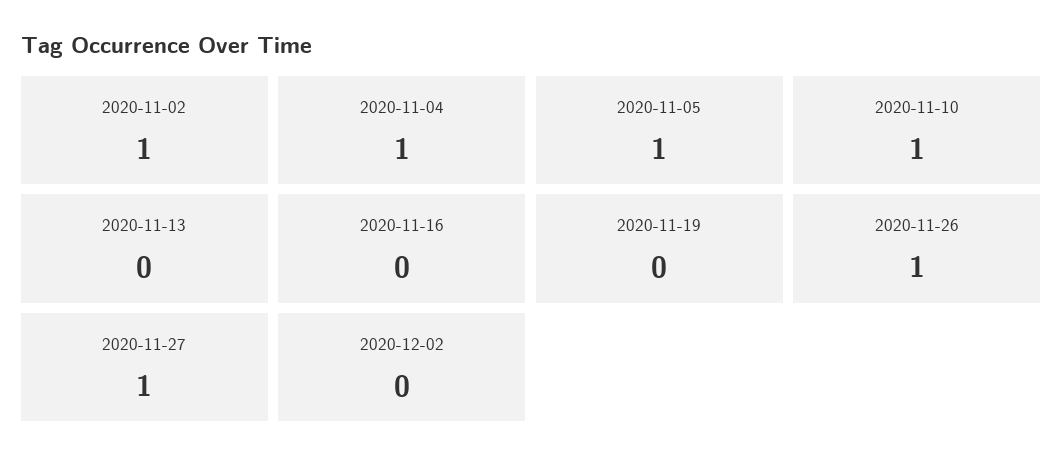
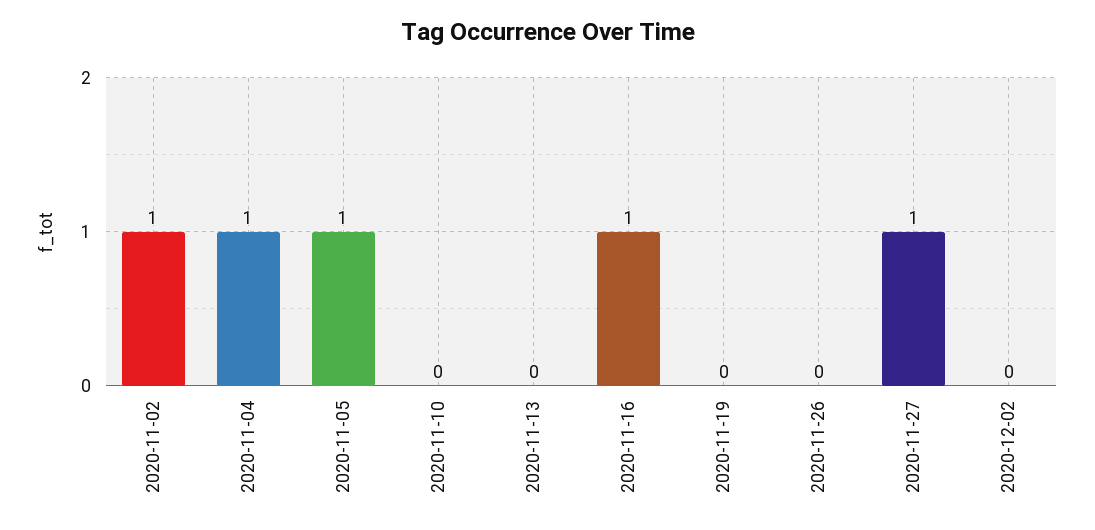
  {
    "2020-11-02": 1,
    "2020-11-04": 1,
    "2020-11-05": 1,
-   "2020-11-10": 1,
+   "2020-11-10": 0,
    "2020-11-13": 0,
-   "2020-11-16": 0,
+   "2020-11-16": 1,
    "2020-11-19": 0,
-   "2020-11-26": 1,
+   "2020-11-26": 0,
    "2020-11-27": 1,
    "2020-12-02": 0
  }

